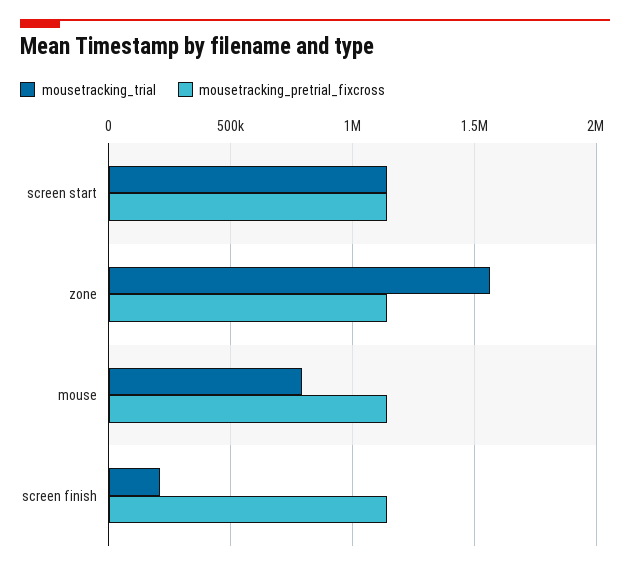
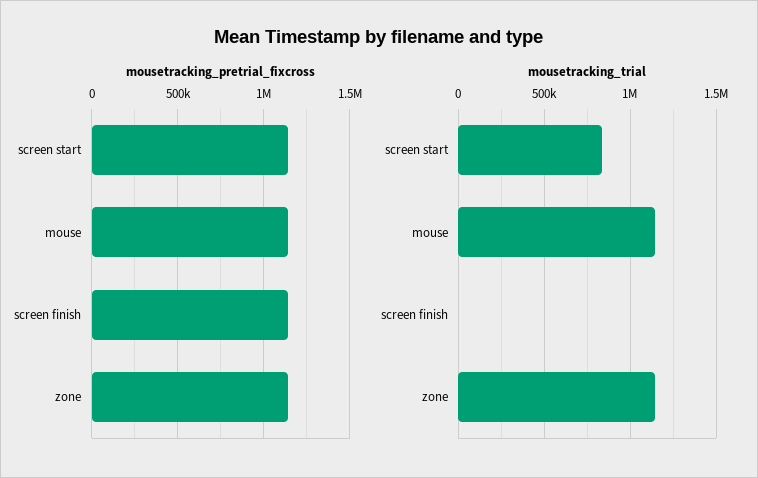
  {
    "mousetracking_trial": {
-     "screen start": 1150000,
+     "screen start": 850000,
-     "zone": 1550000,
+     "zone": 1150000,
-     "mouse": 800000,
+     "mouse": 1150000,
-     "screen finish": 200000
+     "screen finish": 0
    },
    "mousetracking_pretrial_fixcross": {
      "screen start": 1150000,
      "zone": 1150000,
      "mouse": 1150000,
      "screen finish": 1150000
    }
  }

